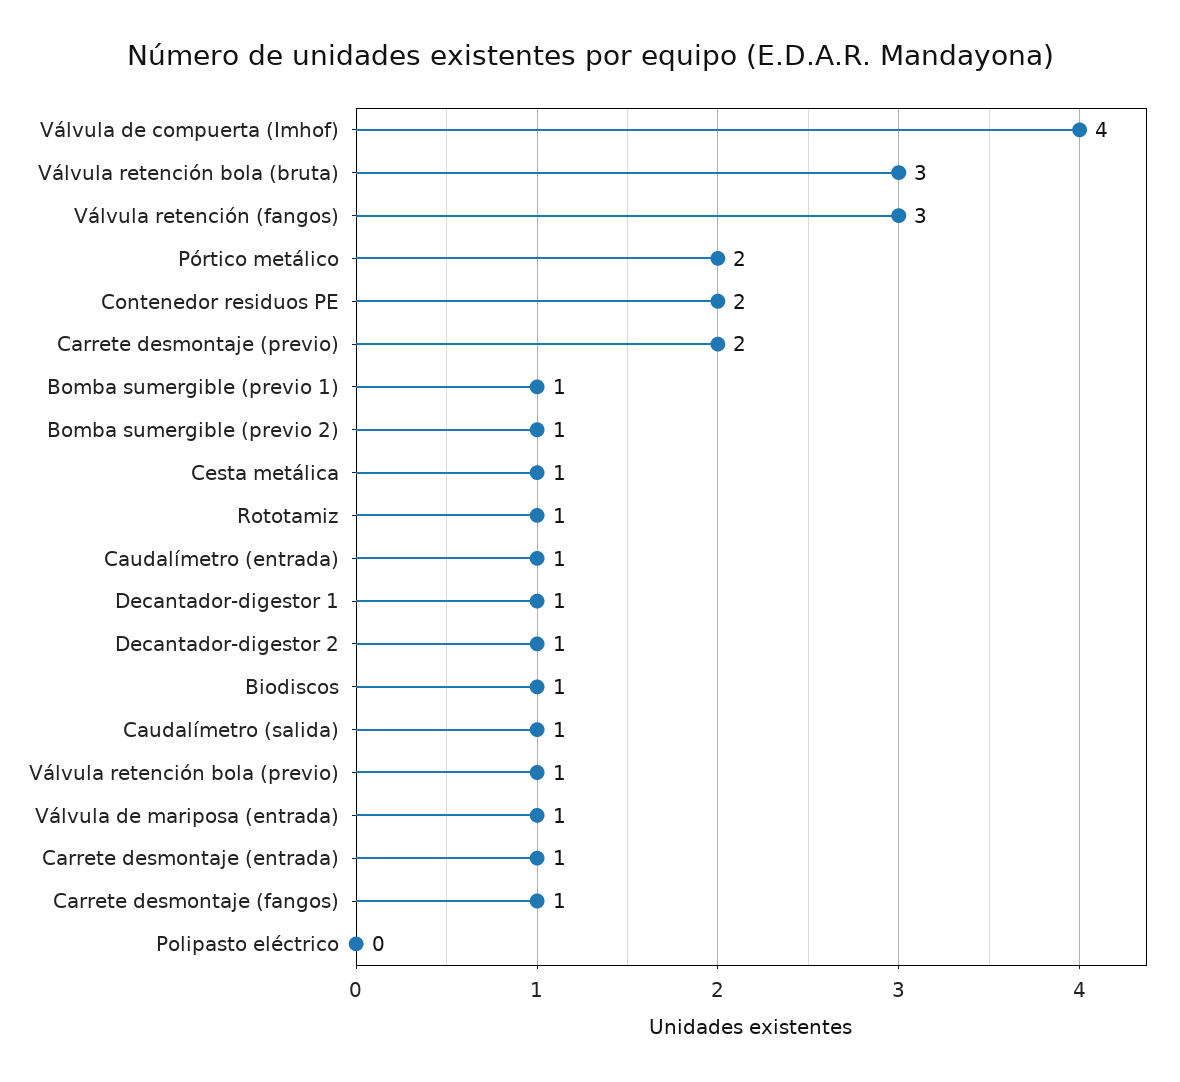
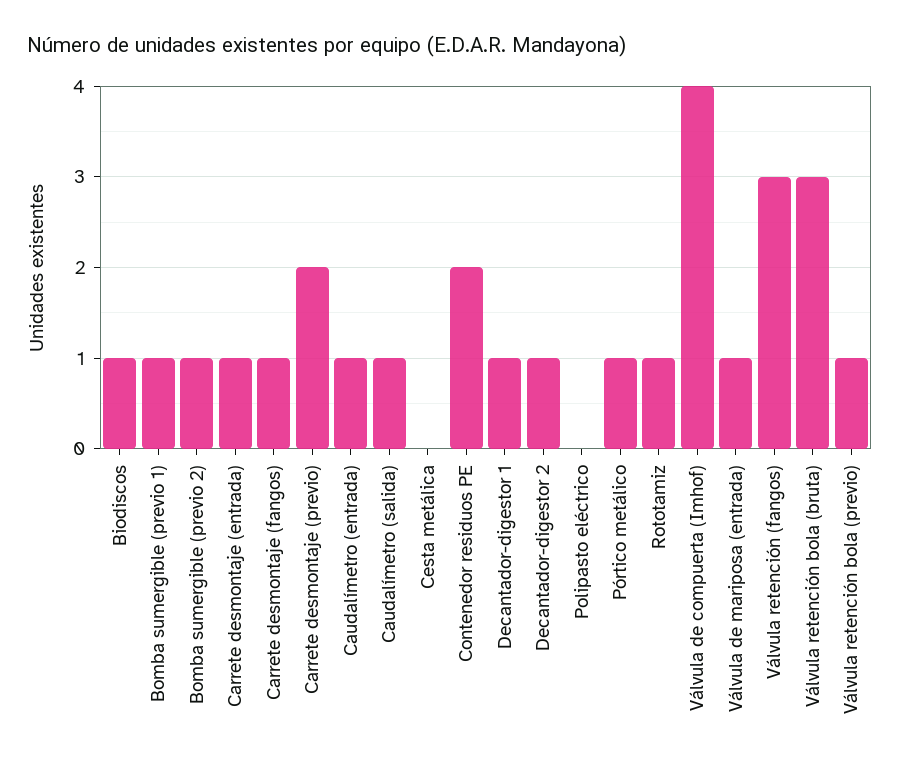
  {
    "Válvula de compuerta (Imhof)": 4,
    "Válvula retención bola (bruta)": 3,
    "Válvula retención (fangos)": 3,
-   "Pórtico metálico": 2,
+   "Pórtico metálico": 1,
    "Contenedor residuos PE": 2,
    "Carrete desmontaje (previo)": 2,
    "Bomba sumergible (previo 1)": 1,
    "Bomba sumergible (previo 2)": 1,
-   "Cesta metálica": 1,
+   "Cesta metálica": 0,
    "Rototamiz": 1,
    "Caudalímetro (entrada)": 1,
    "Decantador-digestor 1": 1,
    "Decantador-digestor 2": 1,
    "Biodiscos": 1,
    "Caudalímetro (salida)": 1,
    "Válvula retención bola (previo)": 1,
    "Válvula de mariposa (entrada)": 1,
    "Carrete desmontaje (entrada)": 1,
    "Carrete desmontaje (fangos)": 1,
    "Polipasto eléctrico": 0
  }

